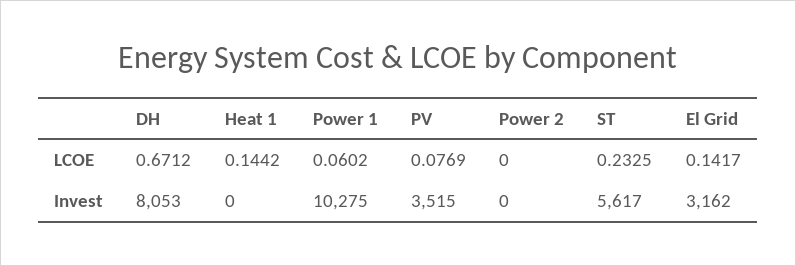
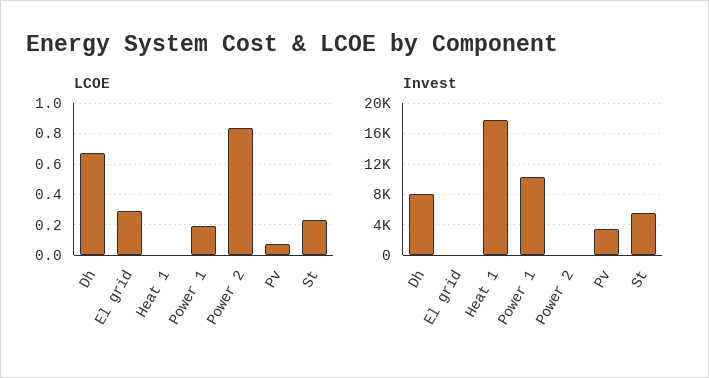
  {
    "LCOE": {
      "DH": 0.6712,
-     "Heat 1": 0.1442,
+     "Heat 1": 0,
-     "Power 1": 0.0602,
+     "Power 1": 0.2,
      "PV": 0.0769,
-     "Power 2": 0,
+     "Power 2": 0.85,
      "ST": 0.2325,
-     "El Grid": 0.1417
+     "El Grid": 0.3
    },
    "Invest": {
      "DH": 8053,
-     "Heat 1": 0,
+     "Heat 1": 18000,
      "Power 1": 10275,
      "PV": 3515,
      "Power 2": 0,
      "ST": 5617,
-     "El Grid": 3162
+     "El Grid": 0
    }
  }

